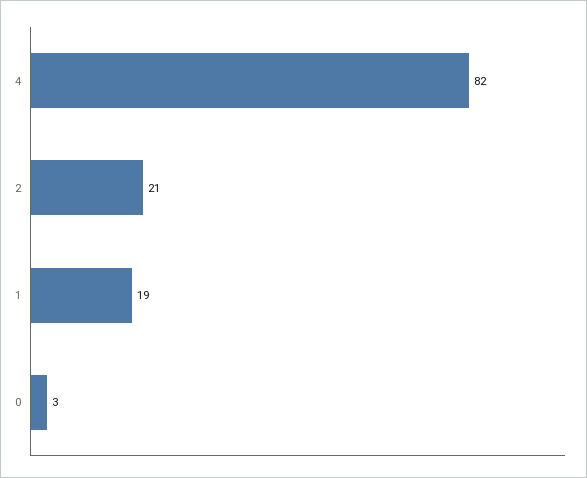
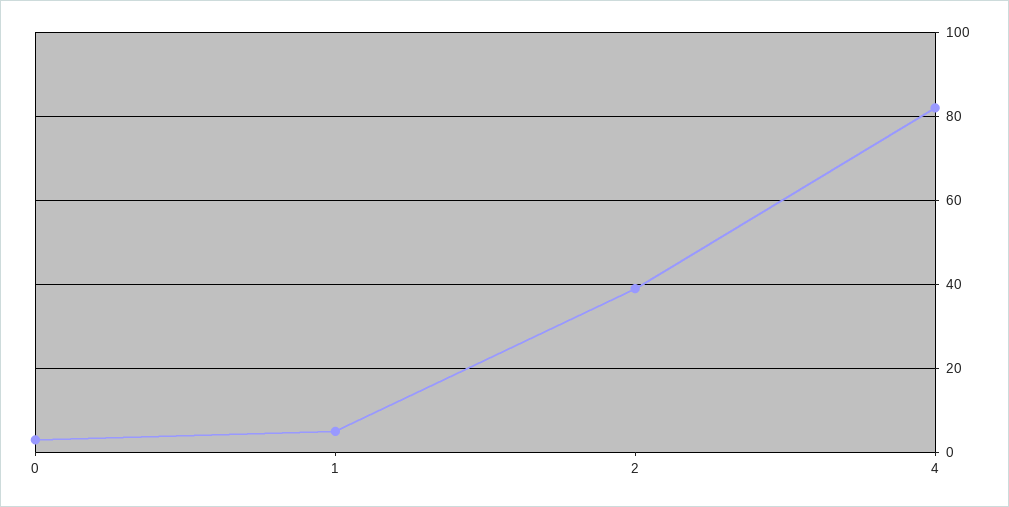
  {
    "4": 82,
-   "2": 21,
+   "2": 40,
-   "1": 19,
+   "1": 5,
    "0": 3
  }

